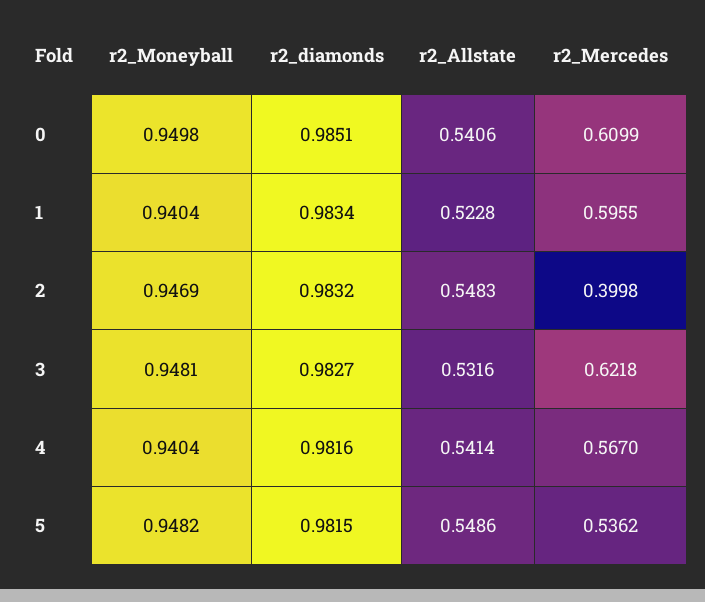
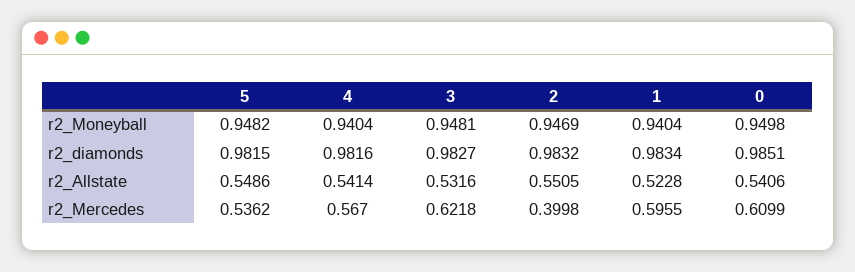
  {
    "r2_Moneyball": {
      "0": 0.9498,
      "1": 0.9404,
      "2": 0.9469,
      "3": 0.9481,
      "4": 0.9404,
      "5": 0.9482
    },
    "r2_diamonds": {
      "0": 0.9851,
      "1": 0.9834,
      "2": 0.9832,
      "3": 0.9827,
      "4": 0.9816,
      "5": 0.9815
    },
    "r2_Allstate": {
      "0": 0.5406,
      "1": 0.5228,
-     "2": 0.5483,
+     "2": 0.5505,
      "3": 0.5316,
      "4": 0.5414,
      "5": 0.5486
    },
    "r2_Mercedes": {
      "0": 0.6099,
      "1": 0.5955,
      "2": 0.3998,
      "3": 0.6218,
      "4": 0.567,
      "5": 0.5362
    }
  }

